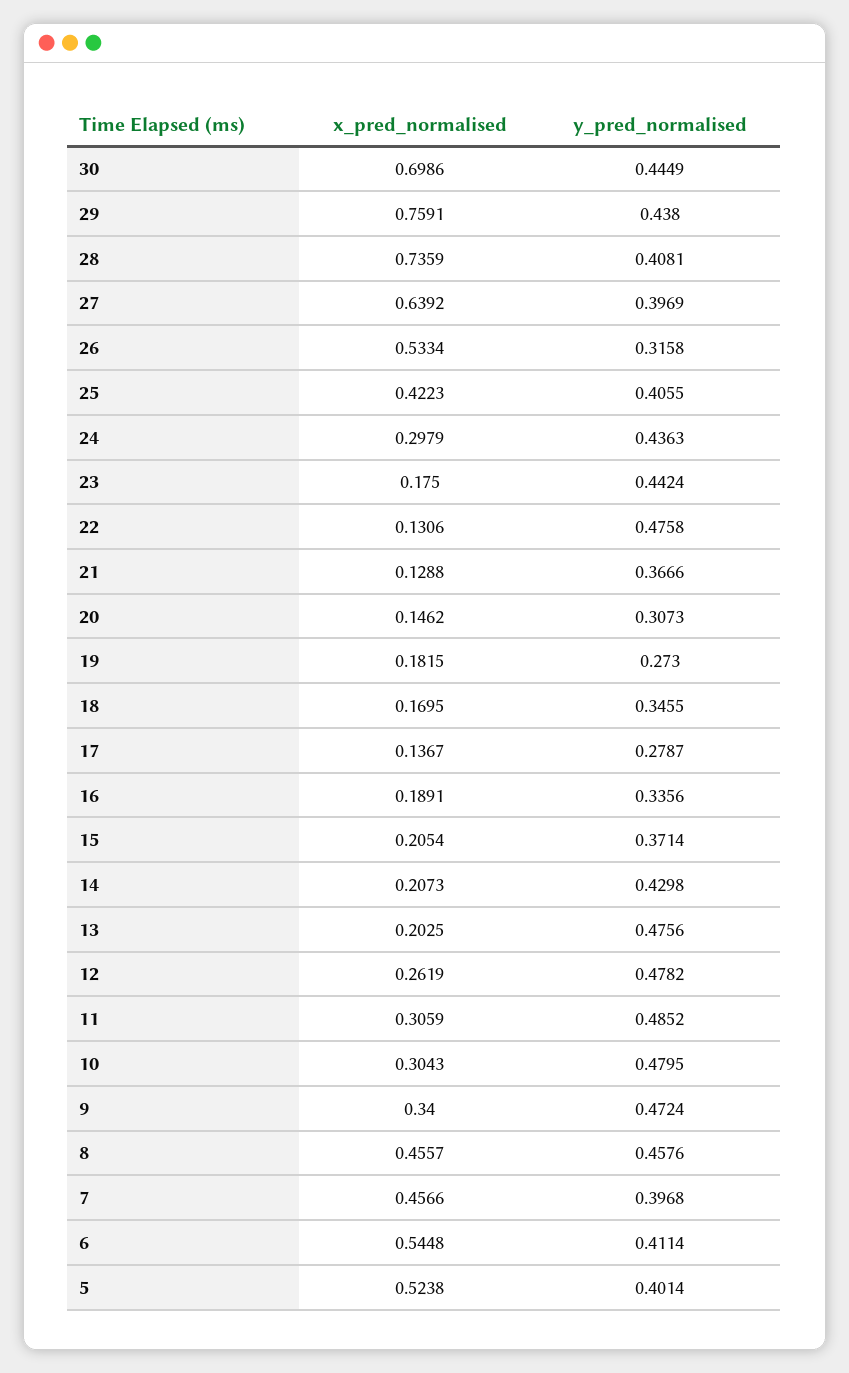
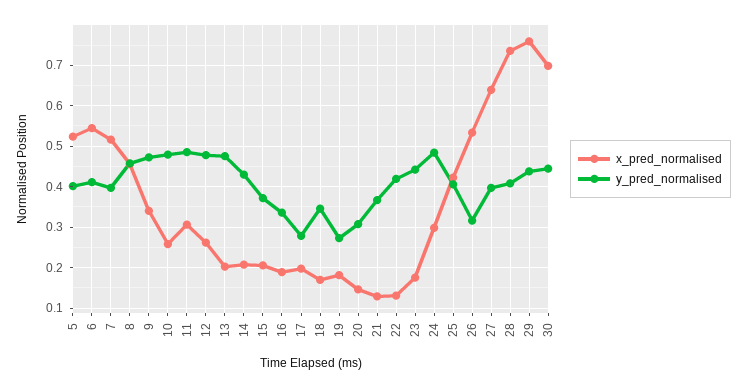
  {
    "x_pred_normalised": {
      "30": 0.6986,
      "29": 0.7591,
      "28": 0.7359,
      "27": 0.6392,
      "26": 0.5334,
      "25": 0.4223,
      "24": 0.2979,
      "23": 0.175,
      "22": 0.1306,
      "21": 0.1288,
      "20": 0.1462,
      "19": 0.1815,
      "18": 0.1695,
-     "17": 0.1367,
+     "17": 0.2,
      "16": 0.1891,
      "15": 0.2054,
      "14": 0.2073,
      "13": 0.2025,
      "12": 0.2619,
      "11": 0.3059,
-     "10": 0.3043,
+     "10": 0.26,
      "9": 0.34,
      "8": 0.4557,
-     "7": 0.4566,
+     "7": 0.52,
      "6": 0.5448,
      "5": 0.5238
    },
    "y_pred_normalised": {
      "30": 0.4449,
      "29": 0.438,
      "28": 0.4081,
      "27": 0.3969,
      "26": 0.3158,
      "25": 0.4055,
-     "24": 0.4363,
+     "24": 0.48,
      "23": 0.4424,
-     "22": 0.4758,
+     "22": 0.42,
      "21": 0.3666,
      "20": 0.3073,
      "19": 0.273,
      "18": 0.3455,
      "17": 0.2787,
      "16": 0.3356,
      "15": 0.3714,
      "14": 0.4298,
      "13": 0.4756,
      "12": 0.4782,
      "11": 0.4852,
      "10": 0.4795,
      "9": 0.4724,
      "8": 0.4576,
      "7": 0.3968,
      "6": 0.4114,
      "5": 0.4014
    }
  }

